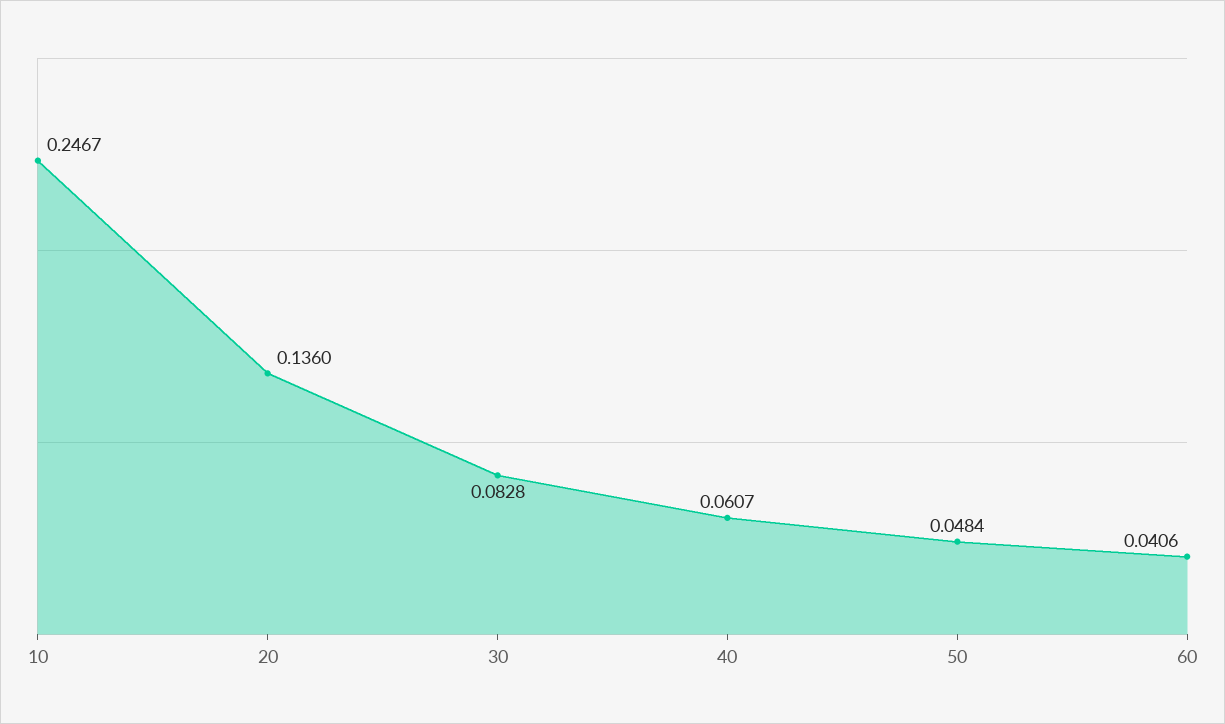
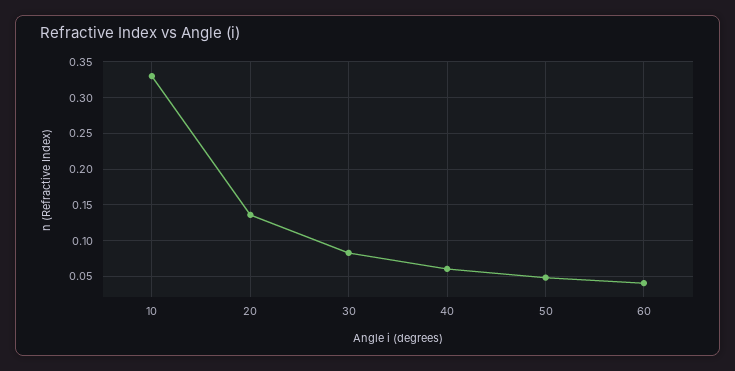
  {
-   "10": 0.2467,
+   "10": 0.33,
    "20": 0.136,
    "30": 0.0828,
    "40": 0.0607,
    "50": 0.0484,
    "60": 0.0406
  }

